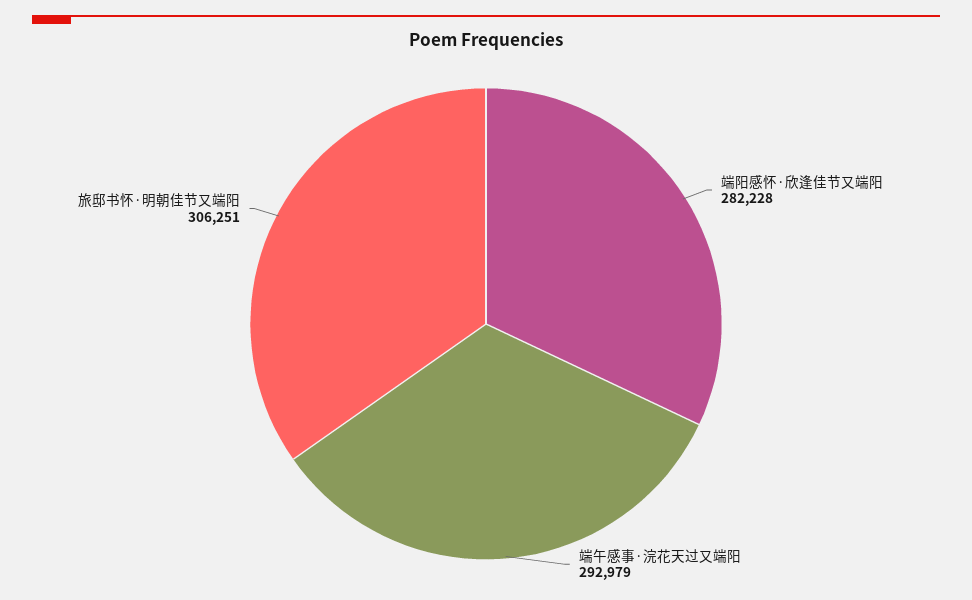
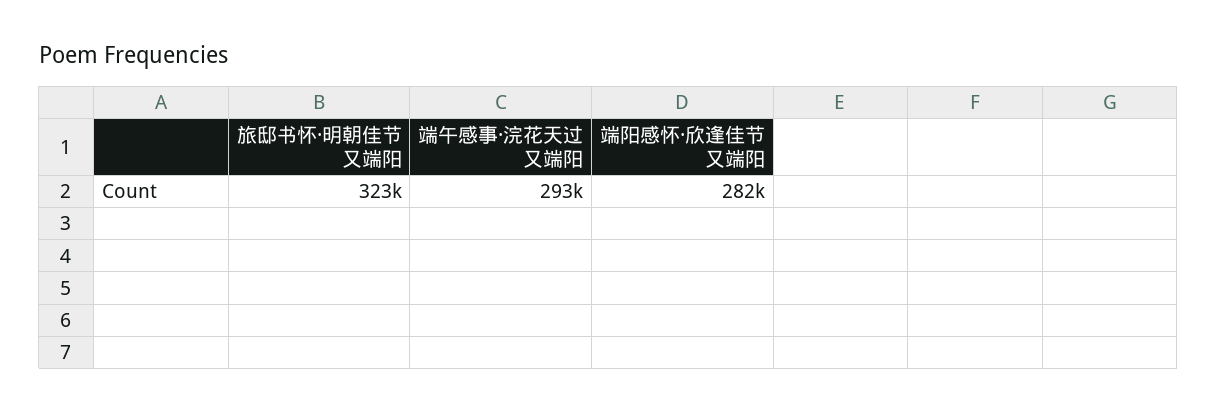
  {
    "端阳感怀·欣逢佳节又端阳": 282228,
    "端午感事·浣花天过又端阳": 292979,
-   "旅邸书怀·明朝佳节又端阳": 306251
+   "旅邸书怀·明朝佳节又端阳": 323000
  }

